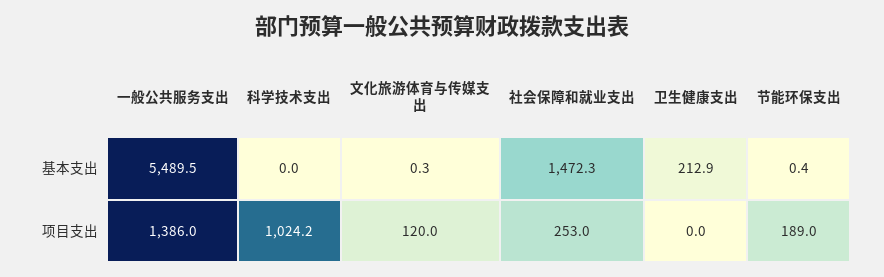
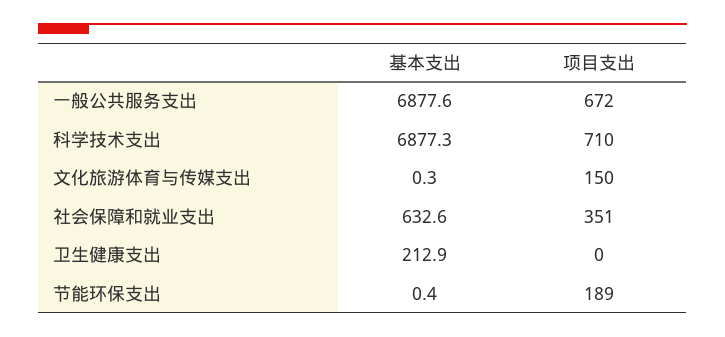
  {
    "一般公共服务支出": {
-     "基本支出": 5489.5,
+     "基本支出": 6877.6,
-     "项目支出": 1386
+     "项目支出": 672
    },
    "科学技术支出": {
-     "基本支出": 0,
+     "基本支出": 6877.3,
-     "项目支出": 1024.2
+     "项目支出": 710
    },
    "文化旅游体育与传媒支出": {
      "基本支出": 0.3,
-     "项目支出": 120
+     "项目支出": 150
    },
    "社会保障和就业支出": {
-     "基本支出": 1472.3,
+     "基本支出": 632.6,
-     "项目支出": 253
+     "项目支出": 351
    },
    "卫生健康支出": {
      "基本支出": 212.9,
      "项目支出": 0
    },
    "节能环保支出": {
      "基本支出": 0.4,
      "项目支出": 189
    }
  }

